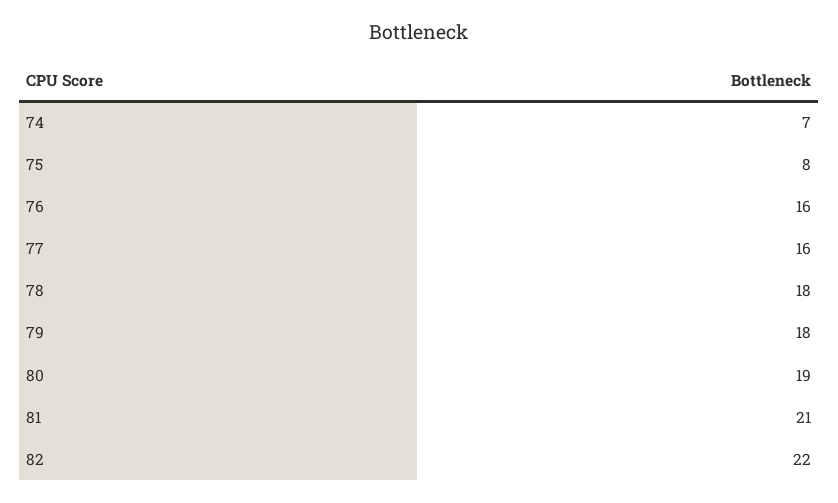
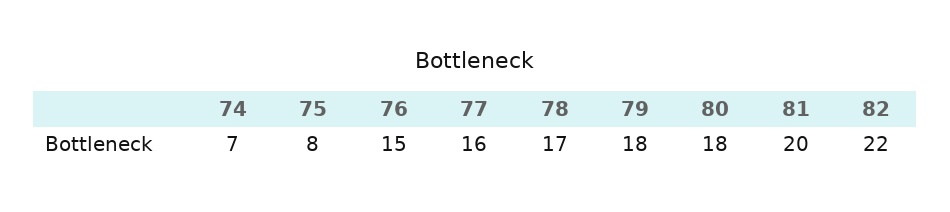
  {
    "74": 7,
    "75": 8,
-   "76": 16,
+   "76": 15,
    "77": 16,
-   "78": 18,
+   "78": 17,
    "79": 18,
-   "80": 19,
+   "80": 18,
-   "81": 21,
+   "81": 20,
    "82": 22
  }

